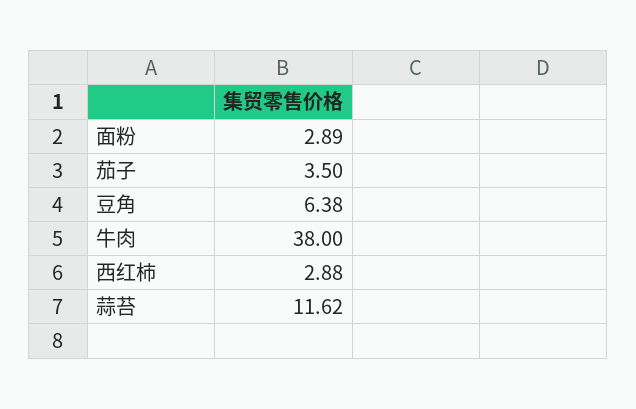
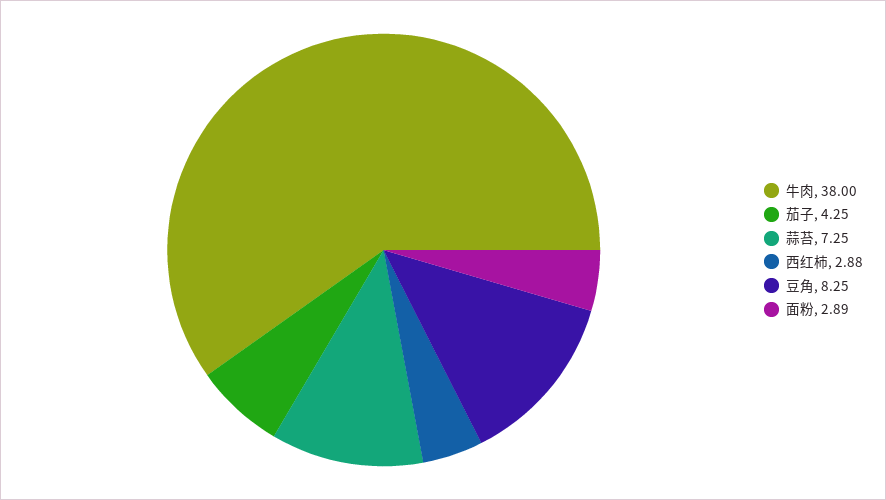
  {
    "面粉": 2.89,
-   "茄子": 3.5,
+   "茄子": 4.25,
-   "豆角": 6.38,
+   "豆角": 8.25,
    "牛肉": 38,
    "西红柿": 2.88,
-   "蒜苔": 11.62
+   "蒜苔": 7.25
  }

